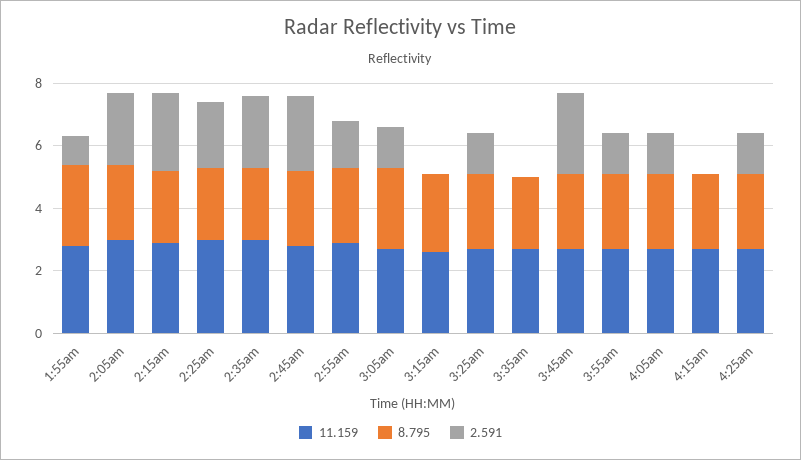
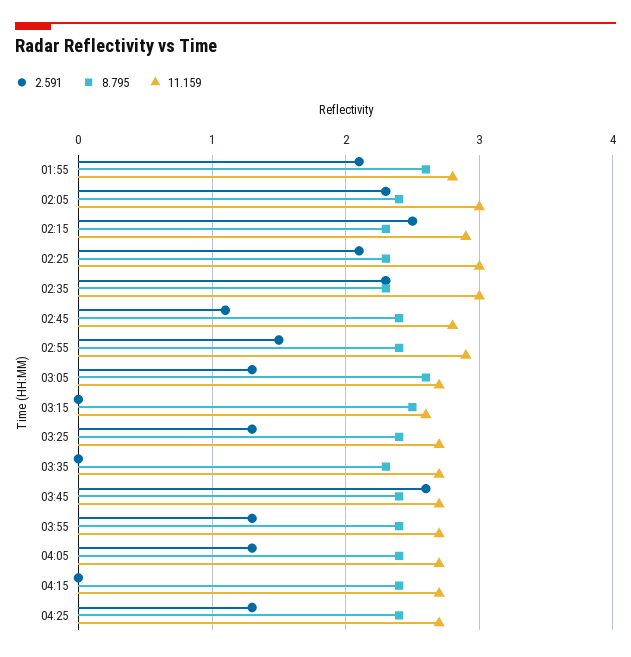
  {
    "11.159": {
      "1:55am": 2.8,
      "2:05am": 3,
      "2:15am": 2.9,
      "2:25am": 3,
      "2:35am": 3,
      "2:45am": 2.8,
      "2:55am": 2.9,
      "3:05am": 2.7,
      "3:15am": 2.6,
      "3:25am": 2.7,
      "3:35am": 2.7,
      "3:45am": 2.7,
      "3:55am": 2.7,
      "4:05am": 2.7,
      "4:15am": 2.7,
      "4:25am": 2.7
    },
    "8.795": {
      "1:55am": 2.6,
      "2:05am": 2.4,
      "2:15am": 2.3,
      "2:25am": 2.3,
      "2:35am": 2.3,
      "2:45am": 2.4,
      "2:55am": 2.4,
      "3:05am": 2.6,
      "3:15am": 2.5,
      "3:25am": 2.4,
      "3:35am": 2.3,
      "3:45am": 2.4,
      "3:55am": 2.4,
      "4:05am": 2.4,
      "4:15am": 2.4,
      "4:25am": 2.4
    },
    "2.591": {
-     "1:55am": 1,
+     "1:55am": 2.1,
      "2:05am": 2.3,
      "2:15am": 2.5,
      "2:25am": 2.1,
      "2:35am": 2.3,
-     "2:45am": 2.5,
+     "2:45am": 1.1,
      "2:55am": 1.5,
      "3:05am": 1.3,
      "3:15am": 0,
      "3:25am": 1.3,
      "3:35am": 0,
      "3:45am": 2.6,
      "3:55am": 1.3,
      "4:05am": 1.3,
      "4:15am": 0,
      "4:25am": 1.3
    }
  }

